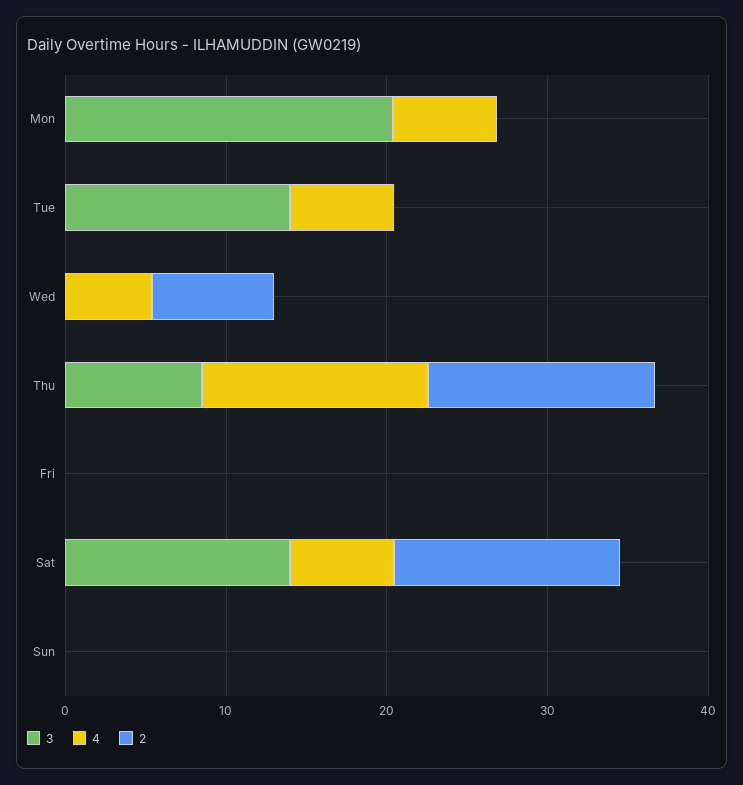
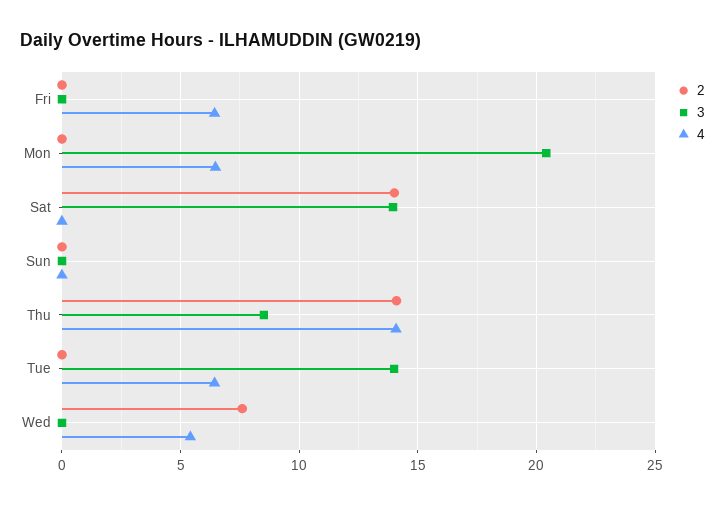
  {
    "3": {
      "Mon": 20.5,
      "Tue": 14,
      "Wed": 0,
      "Thu": 8.5,
      "Fri": 0,
      "Sat": 14,
      "Sun": 0
    },
    "4": {
      "Mon": 6.5,
      "Tue": 6.5,
      "Wed": 5.5,
      "Thu": 14,
-     "Fri": 0,
+     "Fri": 6.5,
-     "Sat": 6,
+     "Sat": 0,
      "Sun": 0
    },
    "2": {
      "Mon": 0,
      "Tue": 0,
      "Wed": 7.5,
      "Thu": 14,
      "Fri": 0,
      "Sat": 14,
      "Sun": 0
    }
  }

